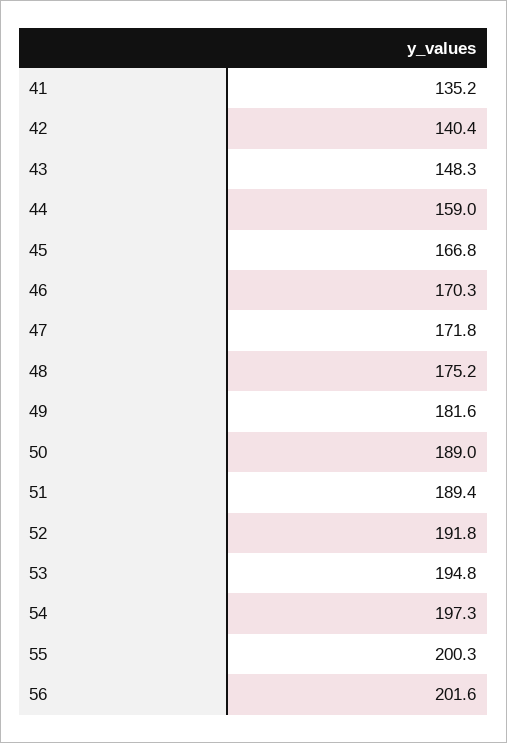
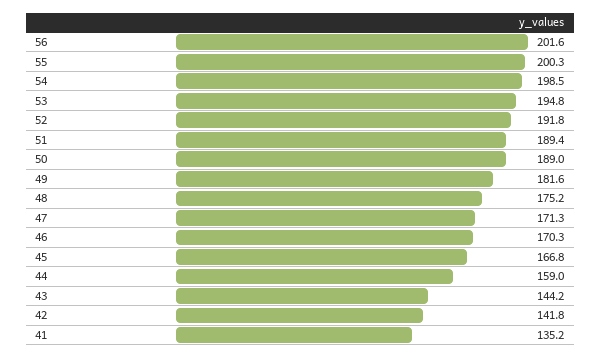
  {
    "41": 135.2,
-   "42": 140.4,
+   "42": 141.8,
-   "43": 148.3,
+   "43": 144.2,
    "44": 159,
    "45": 166.8,
    "46": 170.3,
-   "47": 171.8,
+   "47": 171.3,
    "48": 175.2,
    "49": 181.6,
    "50": 189,
    "51": 189.4,
    "52": 191.8,
    "53": 194.8,
-   "54": 197.3,
+   "54": 198.5,
    "55": 200.3,
    "56": 201.6
  }

